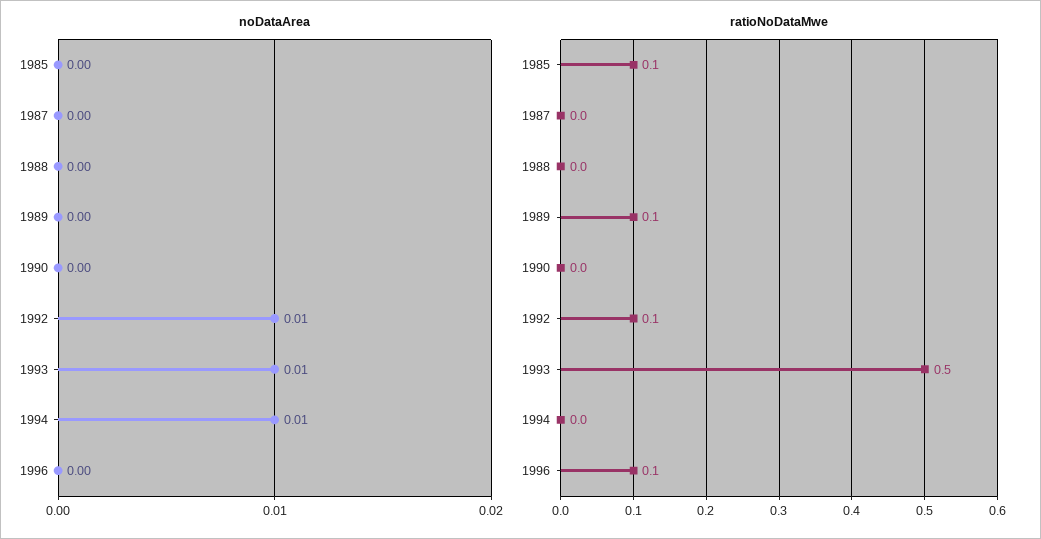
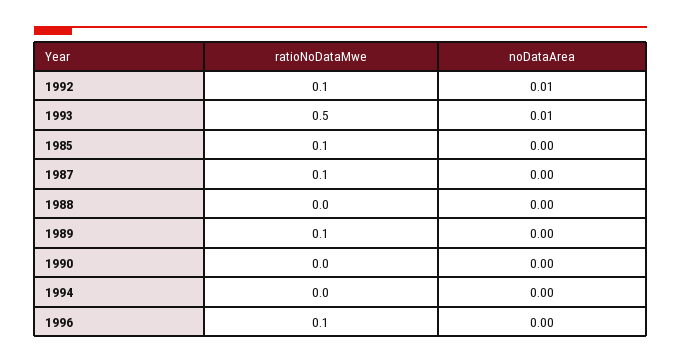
  {
    "noDataArea": {
      "1985": 0,
      "1987": 0,
      "1988": 0,
      "1989": 0,
      "1990": 0,
      "1992": 0.01,
      "1993": 0.01,
-     "1994": 0.01,
+     "1994": 0,
      "1996": 0
    },
    "ratioNoDataMwe": {
      "1985": 0.1,
-     "1987": 0,
+     "1987": 0.1,
      "1988": 0,
      "1989": 0.1,
      "1990": 0,
      "1992": 0.1,
      "1993": 0.5,
      "1994": 0,
      "1996": 0.1
    }
  }

